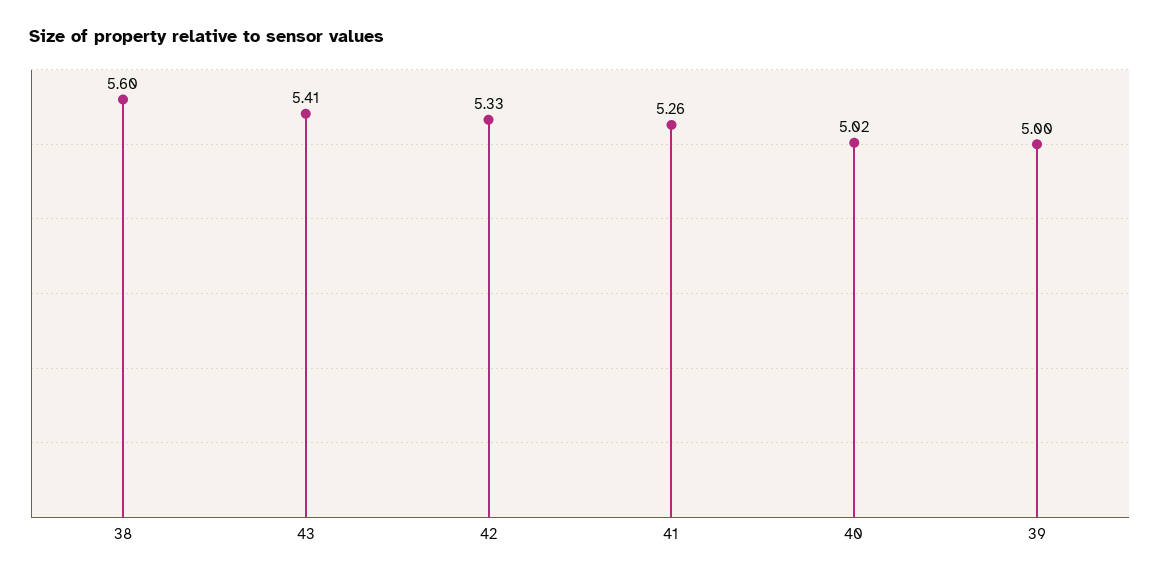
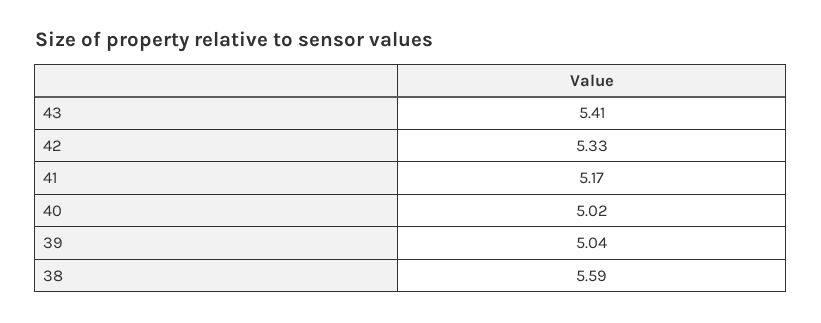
  {
-   "38": 5.6,
+   "38": 5.59,
    "43": 5.41,
    "42": 5.33,
-   "41": 5.26,
+   "41": 5.17,
    "40": 5.02,
-   "39": 5
+   "39": 5.04
  }

